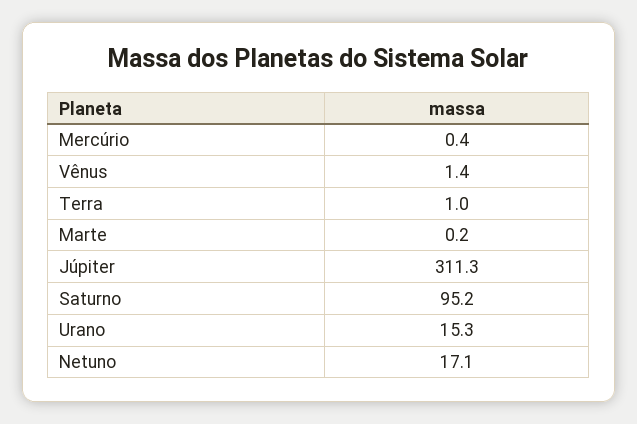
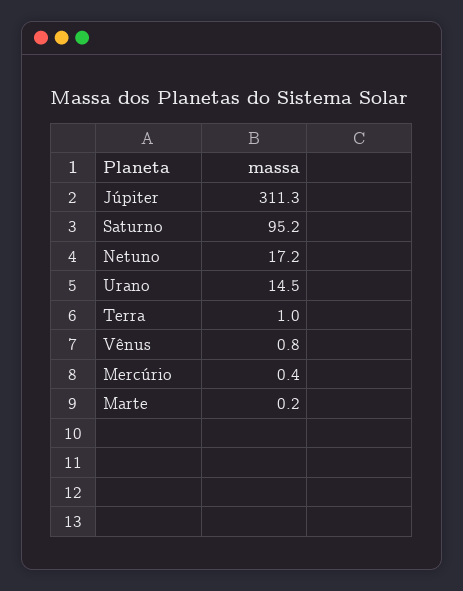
  {
    "Mercúrio": 0.4,
-   "Vênus": 1.4,
+   "Vênus": 0.8,
    "Terra": 1,
    "Marte": 0.2,
    "Júpiter": 311.3,
    "Saturno": 95.2,
-   "Urano": 15.3,
+   "Urano": 14.5,
-   "Netuno": 17.1
+   "Netuno": 17.2
  }

